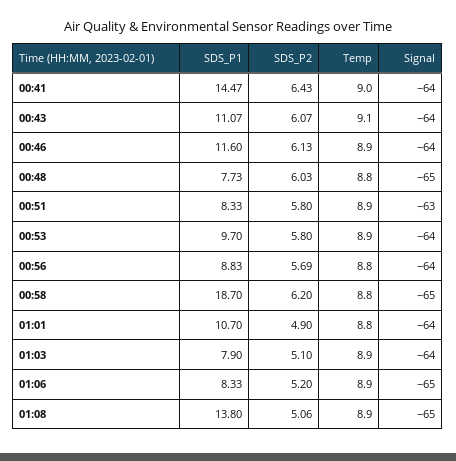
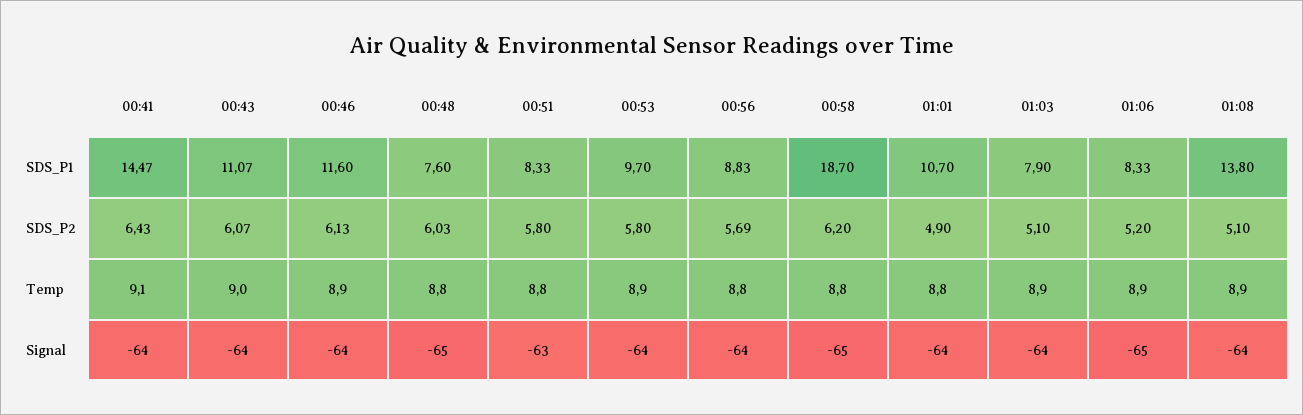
  {
    "SDS_P1": {
      "00:41": 14.47,
      "00:43": 11.07,
      "00:46": 11.6,
-     "00:48": 7.73,
+     "00:48": 7.6,
      "00:51": 8.33,
      "00:53": 9.7,
      "00:56": 8.83,
      "00:58": 18.7,
      "01:01": 10.7,
      "01:03": 7.9,
      "01:06": 8.33,
      "01:08": 13.8
    },
    "SDS_P2": {
      "00:41": 6.43,
      "00:43": 6.07,
      "00:46": 6.13,
      "00:48": 6.03,
      "00:51": 5.8,
      "00:53": 5.8,
      "00:56": 5.69,
      "00:58": 6.2,
      "01:01": 4.9,
      "01:03": 5.1,
      "01:06": 5.2,
-     "01:08": 5.06
+     "01:08": 5.1
    },
    "Temp": {
-     "00:41": 9,
+     "00:41": 9.1,
-     "00:43": 9.1,
+     "00:43": 9,
      "00:46": 8.9,
      "00:48": 8.8,
-     "00:51": 8.9,
+     "00:51": 8.8,
      "00:53": 8.9,
      "00:56": 8.8,
      "00:58": 8.8,
      "01:01": 8.8,
      "01:03": 8.9,
      "01:06": 8.9,
      "01:08": 8.9
    },
    "Signal": {
      "00:41": -64,
      "00:43": -64,
      "00:46": -64,
      "00:48": -65,
      "00:51": -63,
      "00:53": -64,
      "00:56": -64,
      "00:58": -65,
      "01:01": -64,
      "01:03": -64,
      "01:06": -65,
-     "01:08": -65
+     "01:08": -64
    }
  }

